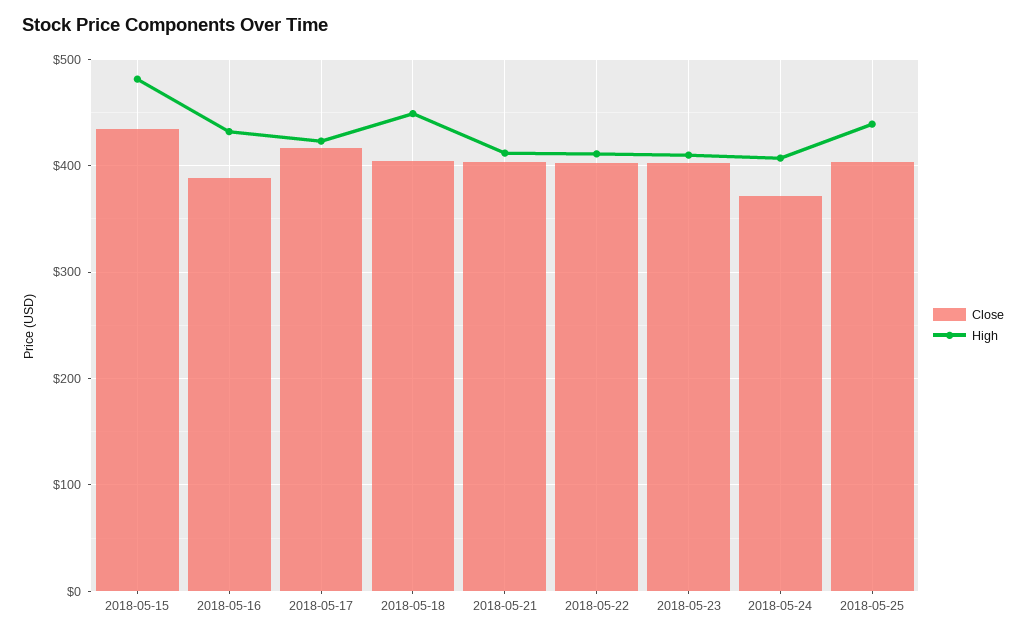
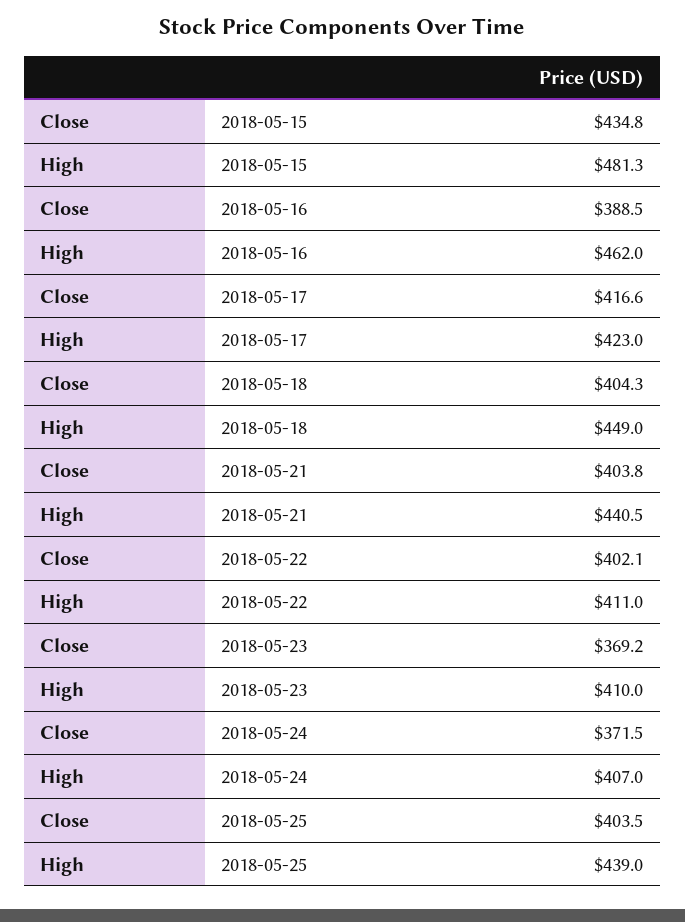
  {
    "Close": {
      "2018-05-15": 434.8,
      "2018-05-16": 388.5,
      "2018-05-17": 416.6,
      "2018-05-18": 404.3,
      "2018-05-21": 403.8,
      "2018-05-22": 402.1,
-     "2018-05-23": 400,
+     "2018-05-23": 369.2,
      "2018-05-24": 371.5,
      "2018-05-25": 403.5
    },
    "High": {
      "2018-05-15": 481.3,
-     "2018-05-16": 430,
+     "2018-05-16": 462,
      "2018-05-17": 423,
      "2018-05-18": 449,
-     "2018-05-21": 410,
+     "2018-05-21": 440.5,
      "2018-05-22": 411,
      "2018-05-23": 410,
      "2018-05-24": 407,
      "2018-05-25": 439
    }
  }

